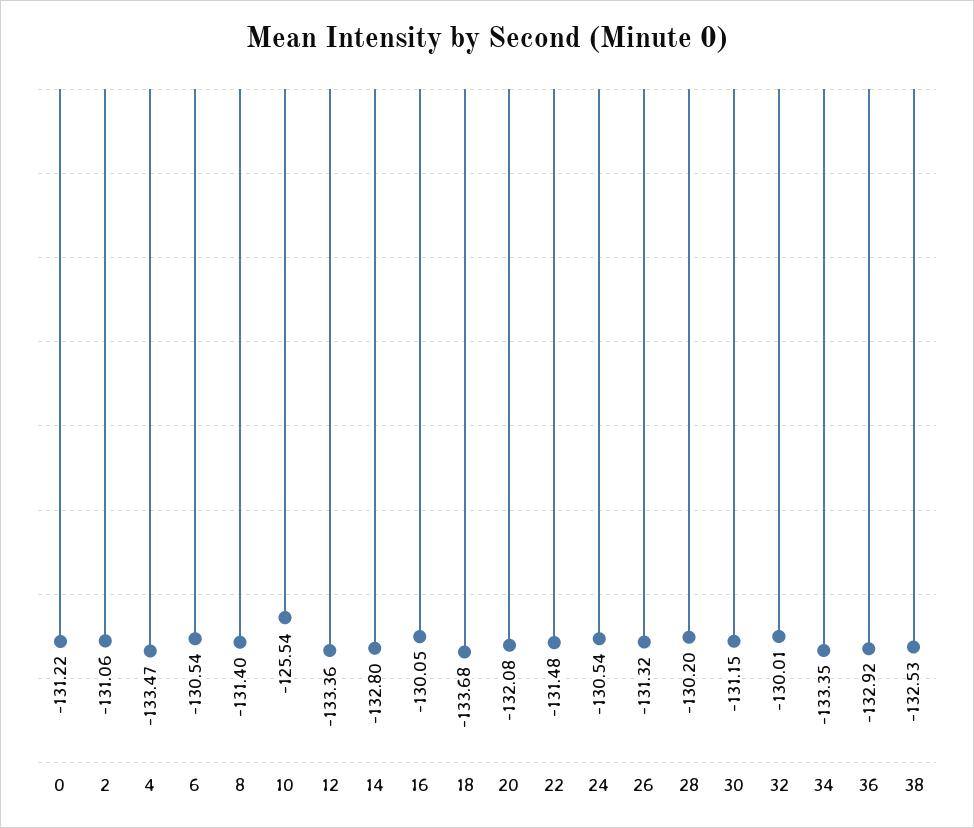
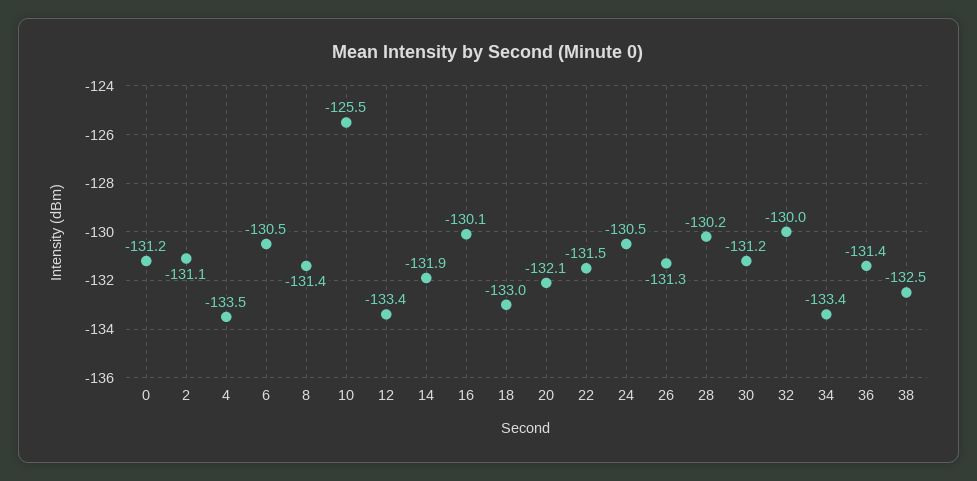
  {
    "0": -131.22,
    "2": -131.06,
    "4": -133.47,
    "6": -130.54,
    "8": -131.4,
    "10": -125.54,
    "12": -133.36,
-   "14": -132.8,
+   "14": -131.9,
    "16": -130.05,
-   "18": -133.68,
+   "18": -133,
    "20": -132.08,
    "22": -131.48,
    "24": -130.54,
    "26": -131.32,
    "28": -130.2,
    "30": -131.15,
    "32": -130.01,
    "34": -133.35,
-   "36": -132.92,
+   "36": -131.4,
    "38": -132.53
  }

